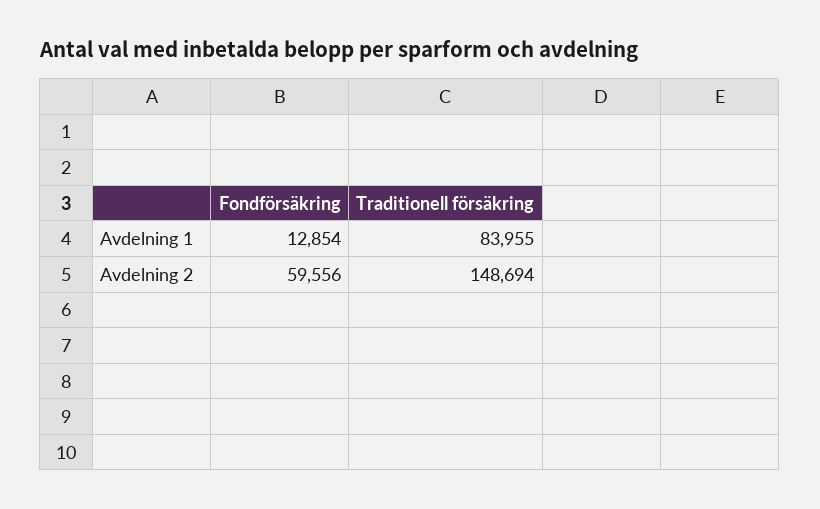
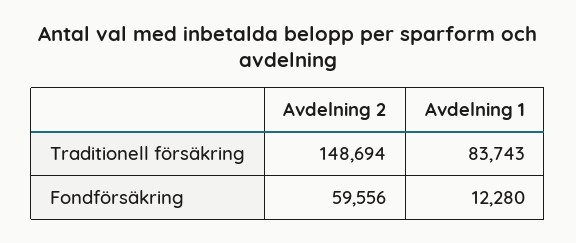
  {
    "Fondförsäkring": {
-     "Avdelning 1": 12854,
+     "Avdelning 1": 12280,
      "Avdelning 2": 59556
    },
    "Traditionell försäkring": {
-     "Avdelning 1": 83955,
+     "Avdelning 1": 83743,
      "Avdelning 2": 148694
    }
  }

